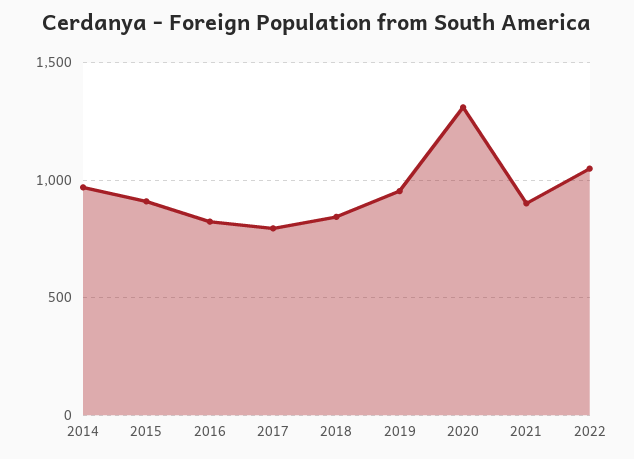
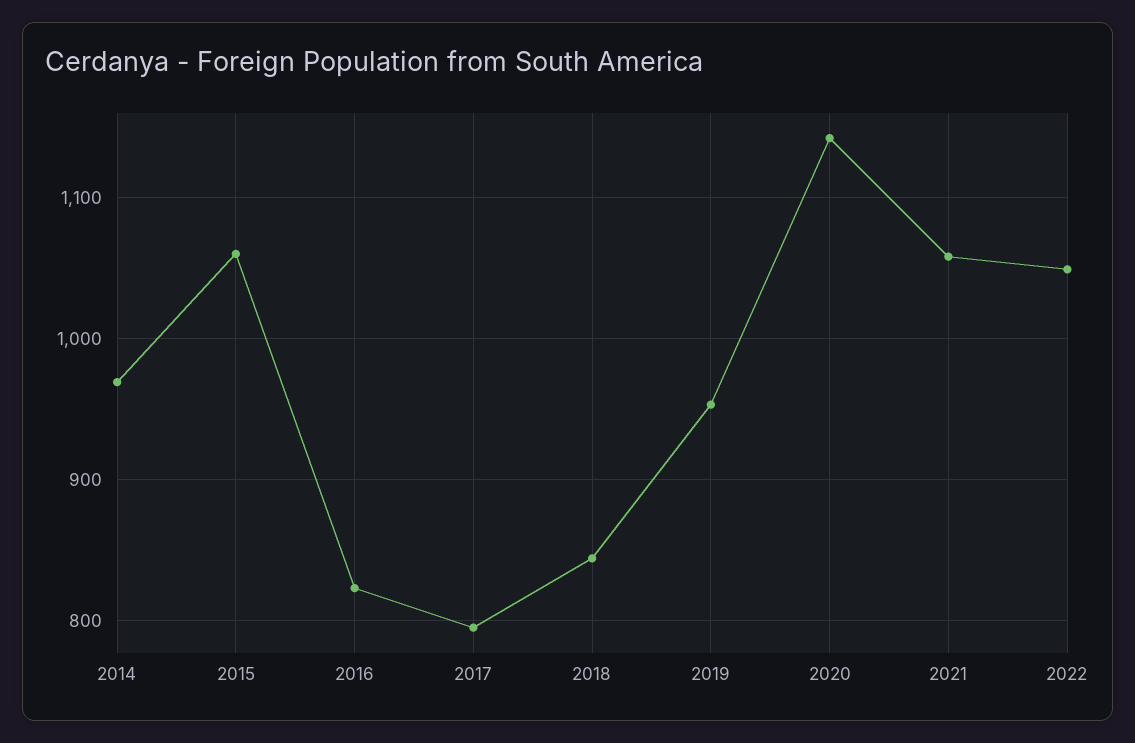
  {
    "2014": 970,
-   "2015": 900,
+   "2015": 1060,
    "2016": 820,
    "2017": 800,
    "2018": 840,
    "2019": 950,
-   "2020": 1300,
+   "2020": 1140,
-   "2021": 900,
+   "2021": 1060,
    "2022": 1050
  }

